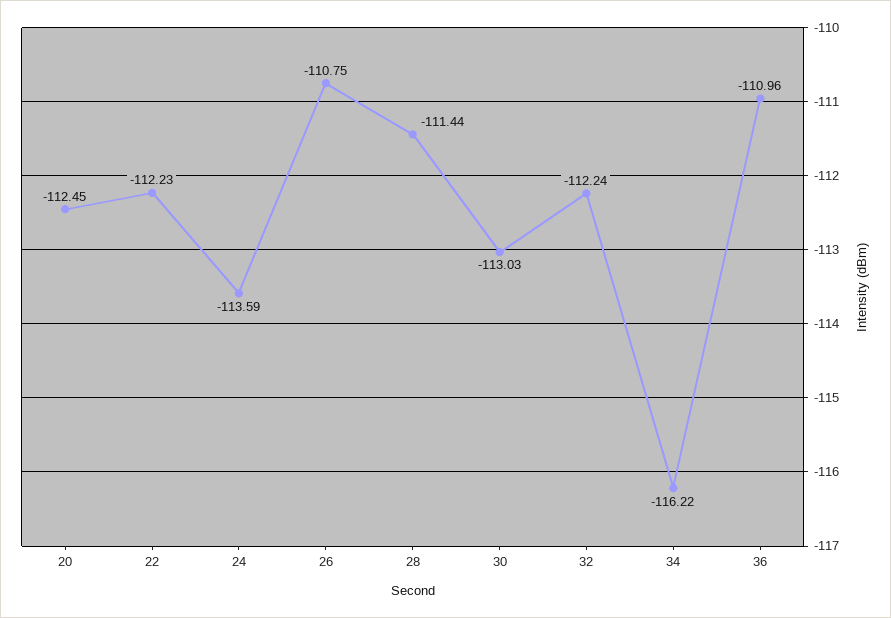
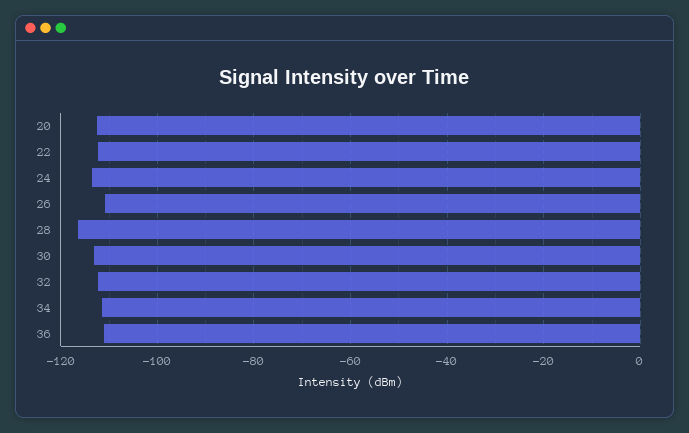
  {
    "20": -112.45,
    "22": -112.23,
    "24": -113.59,
    "26": -110.75,
-   "28": -111.44,
+   "28": -116,
    "30": -113.03,
    "32": -112.24,
-   "34": -116.22,
+   "34": -112,
    "36": -110.96
  }

